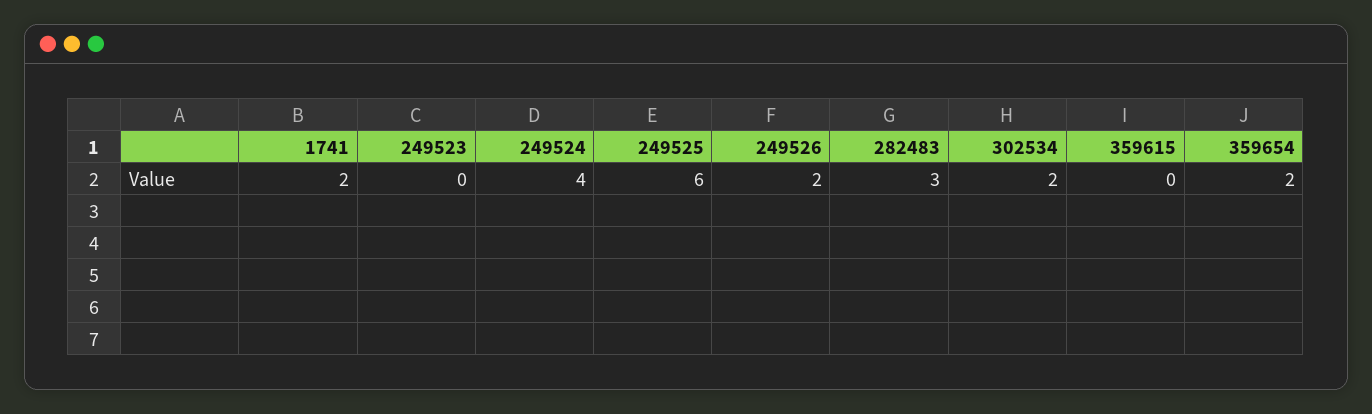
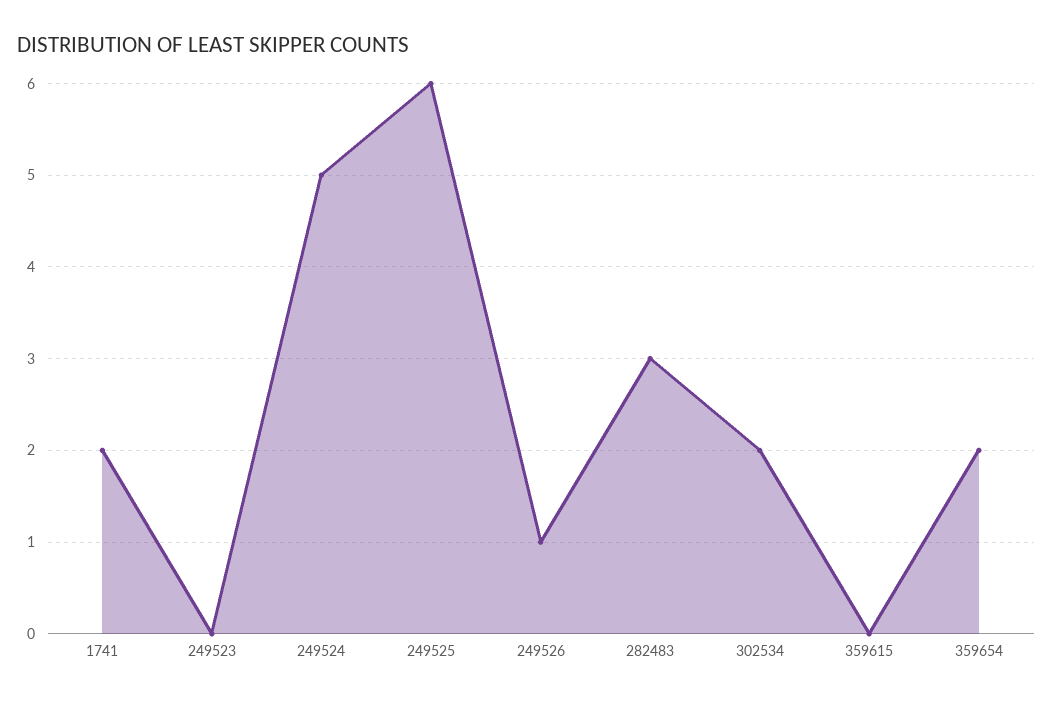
  {
    "1741": 2,
    "249523": 0,
-   "249524": 4,
+   "249524": 5,
    "249525": 6,
-   "249526": 2,
+   "249526": 1,
    "282483": 3,
    "302534": 2,
    "359615": 0,
    "359654": 2
  }

